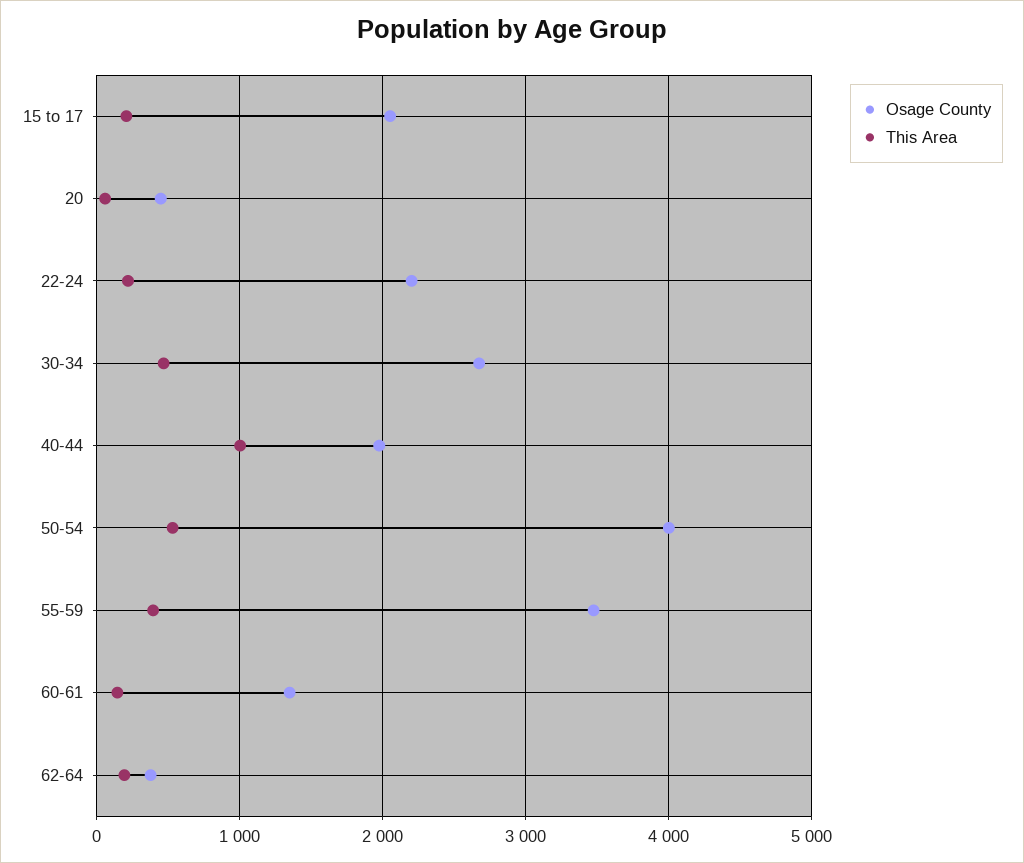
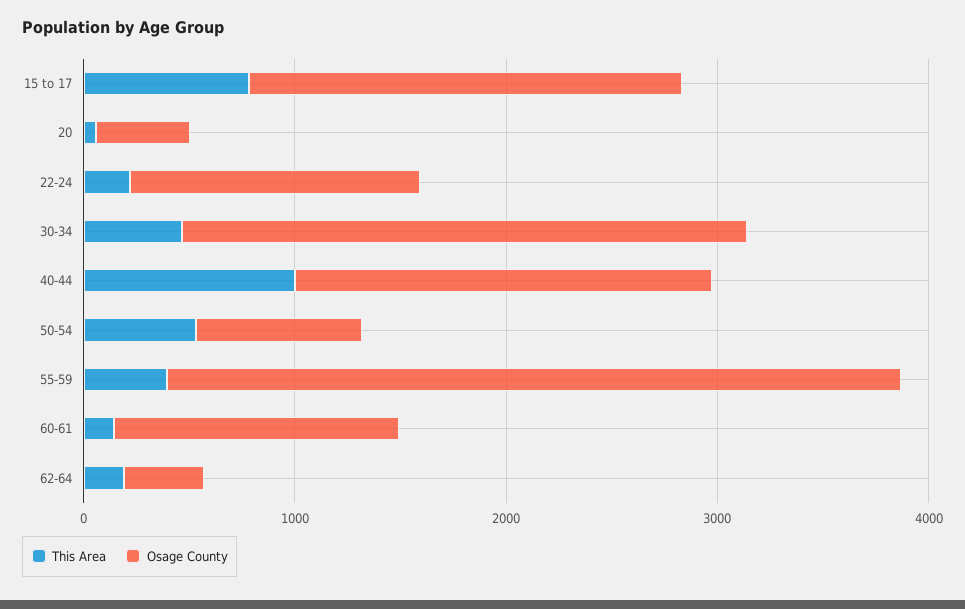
  {
    "Osage County": {
      "15 to 17": 2100,
      "20": 400,
-     "22-24": 2200,
+     "22-24": 1400,
      "30-34": 2700,
      "40-44": 2000,
-     "50-54": 4000,
+     "50-54": 800,
      "55-59": 3500,
      "60-61": 1300,
      "62-64": 400
    },
    "This Area": {
-     "15 to 17": 200,
+     "15 to 17": 800,
      "20": 100,
      "22-24": 200,
      "30-34": 500,
      "40-44": 1000,
      "50-54": 500,
      "55-59": 400,
      "60-61": 100,
      "62-64": 200
    }
  }

